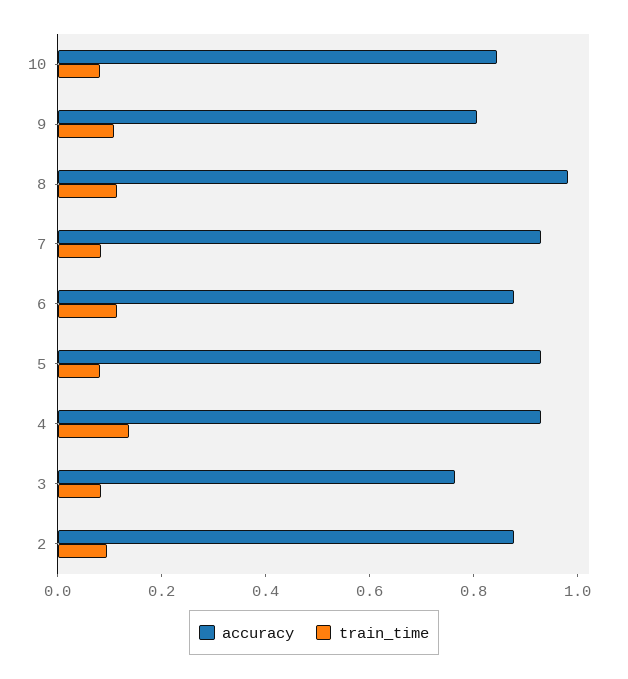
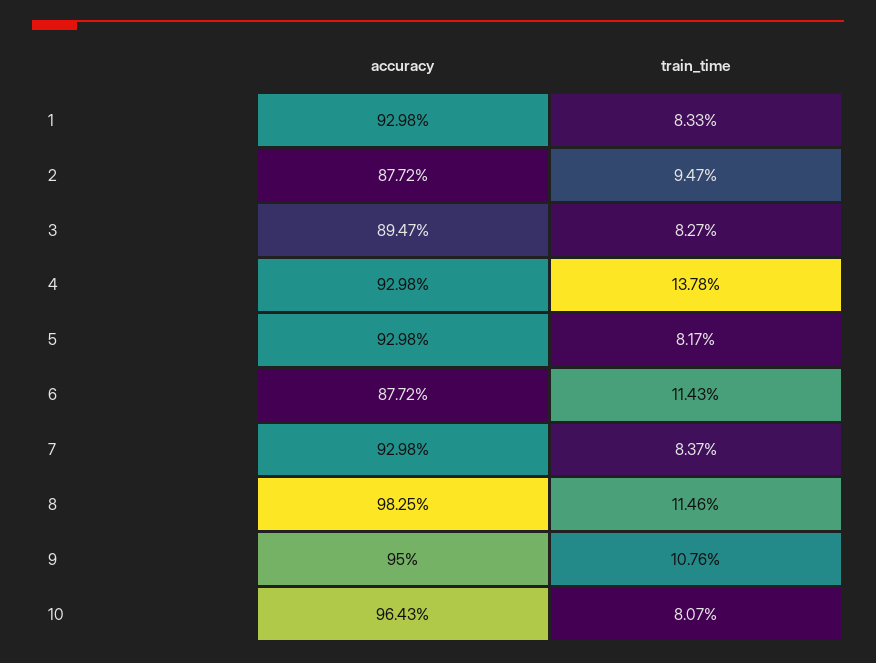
  {
    "accuracy": {
-     "10": 0.85,
+     "10": 0.9643,
-     "9": 0.8,
+     "9": 0.95,
      "8": 0.9825,
      "7": 0.9298,
      "6": 0.8772,
      "5": 0.9298,
      "4": 0.9298,
-     "3": 0.75,
+     "3": 0.8947,
-     "2": 0.8772
+     "2": 0.8772,
+     "1": 0.9298
    },
    "train_time": {
      "10": 0.0807,
      "9": 0.1076,
      "8": 0.1146,
      "7": 0.0837,
      "6": 0.1143,
      "5": 0.0817,
      "4": 0.1378,
      "3": 0.0827,
-     "2": 0.0947
+     "2": 0.0947,
+     "1": 0.0833
    }
  }

